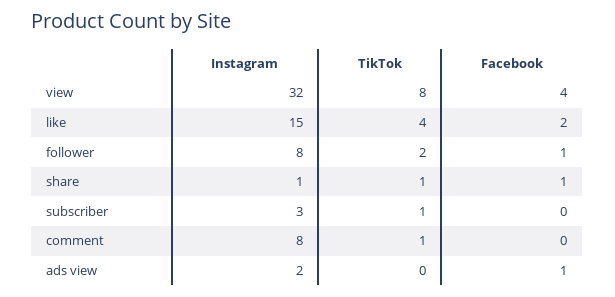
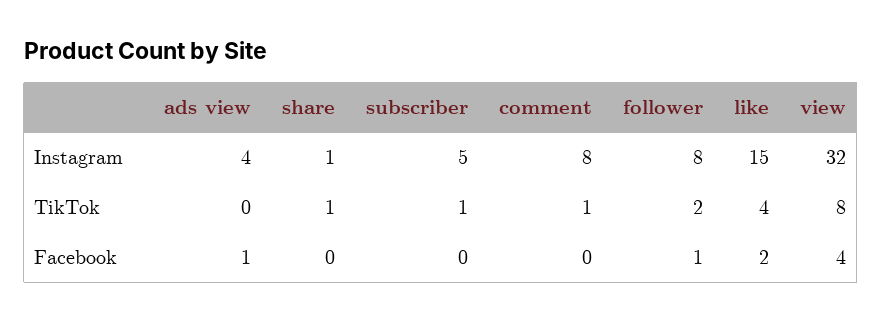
  {
    "Instagram": {
      "view": 32,
      "like": 15,
      "follower": 8,
      "share": 1,
-     "subscriber": 3,
+     "subscriber": 5,
      "comment": 8,
-     "ads view": 2
+     "ads view": 4
    },
    "TikTok": {
      "view": 8,
      "like": 4,
      "follower": 2,
      "share": 1,
      "subscriber": 1,
      "comment": 1,
      "ads view": 0
    },
    "Facebook": {
      "view": 4,
      "like": 2,
      "follower": 1,
-     "share": 1,
+     "share": 0,
      "subscriber": 0,
      "comment": 0,
      "ads view": 1
    }
  }

